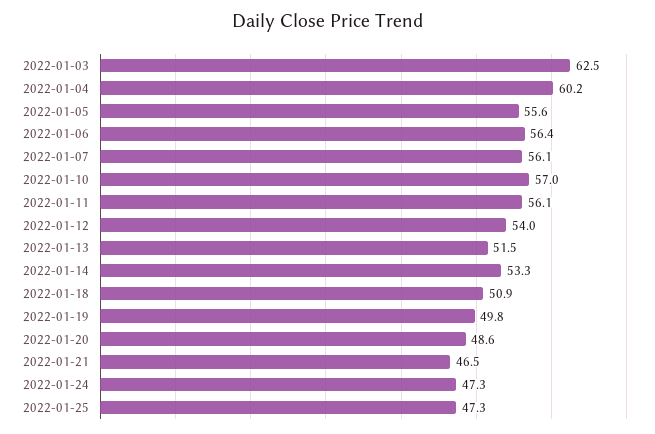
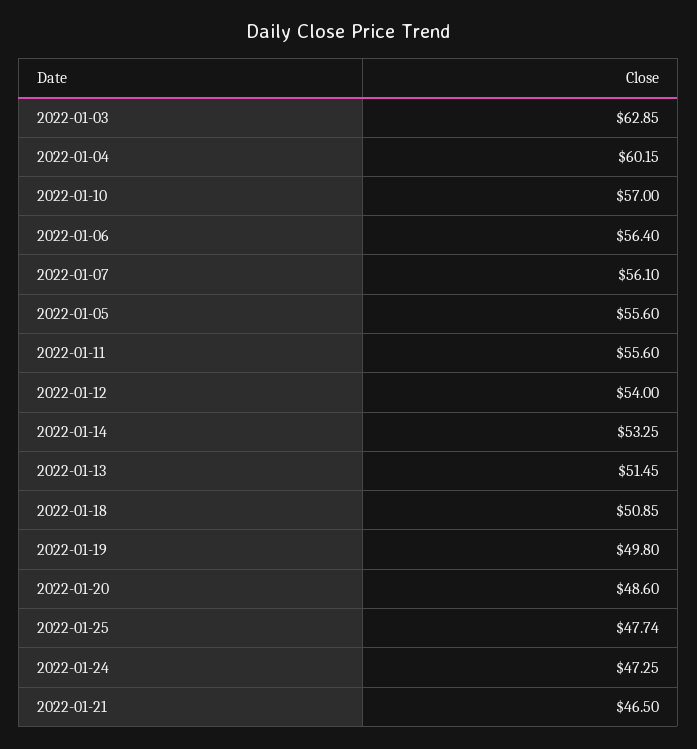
  {
-   "2022-01-03": 62.5,
+   "2022-01-03": 62.85,
    "2022-01-04": 60.15,
    "2022-01-05": 55.6,
    "2022-01-06": 56.4,
    "2022-01-07": 56.1,
    "2022-01-10": 57,
-   "2022-01-11": 56.1,
+   "2022-01-11": 55.6,
    "2022-01-12": 54,
    "2022-01-13": 51.45,
    "2022-01-14": 53.25,
    "2022-01-18": 50.85,
    "2022-01-19": 49.8,
    "2022-01-20": 48.6,
    "2022-01-21": 46.5,
    "2022-01-24": 47.25,
-   "2022-01-25": 47.3
+   "2022-01-25": 47.74
  }

